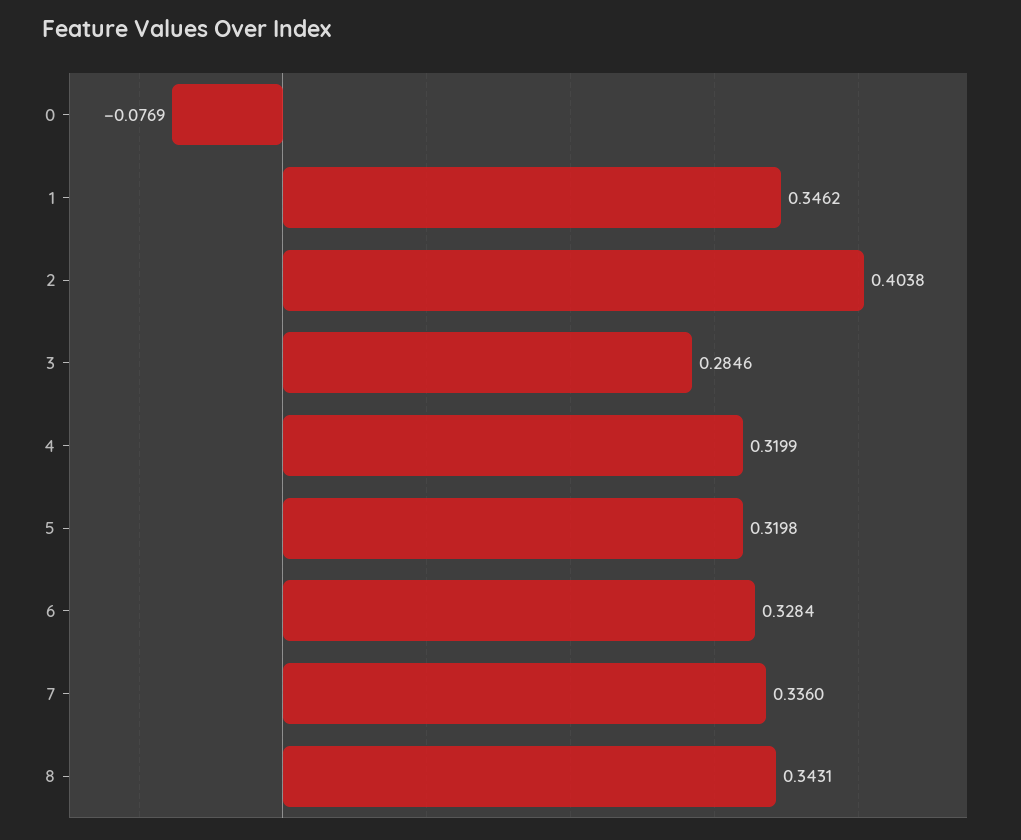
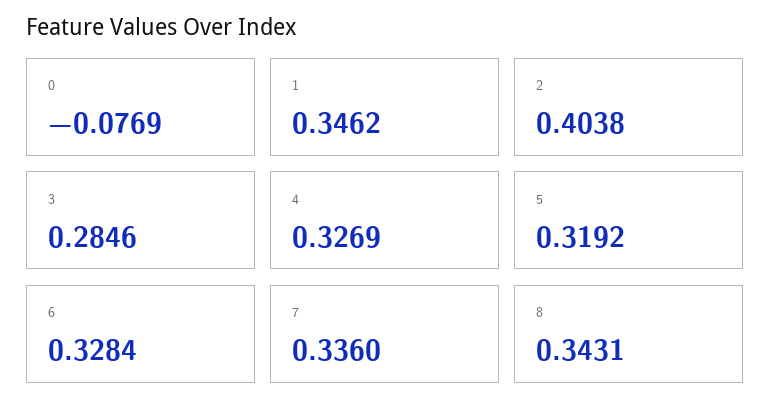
  {
    "0": -0.0769,
    "1": 0.3462,
    "2": 0.4038,
    "3": 0.2846,
-   "4": 0.3199,
+   "4": 0.3269,
-   "5": 0.3198,
+   "5": 0.3192,
    "6": 0.3284,
    "7": 0.336,
    "8": 0.3431
  }

